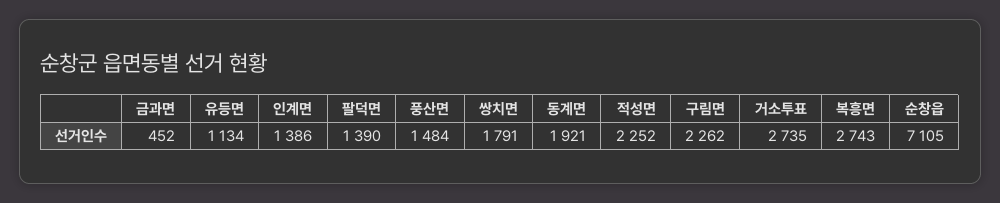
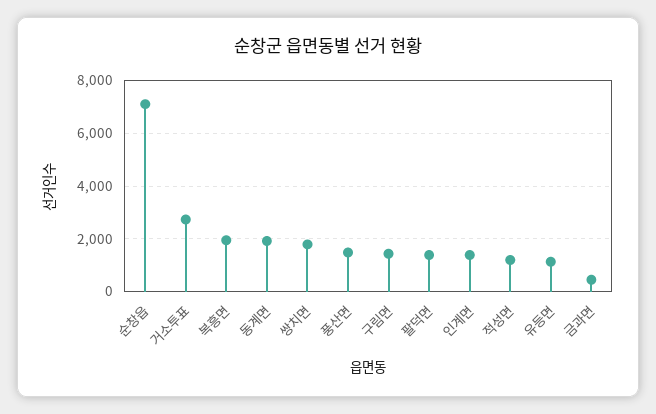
  {
    "금과면": 452,
    "유등면": 1134,
    "인계면": 1386,
    "팔덕면": 1390,
    "풍산면": 1484,
    "쌍치면": 1791,
    "동계면": 1921,
-   "적성면": 2252,
+   "적성면": 1250,
-   "구림면": 2262,
+   "구림면": 1500,
    "거소투표": 2735,
-   "복흥면": 2743,
+   "복흥면": 2000,
    "순창읍": 7105
  }

